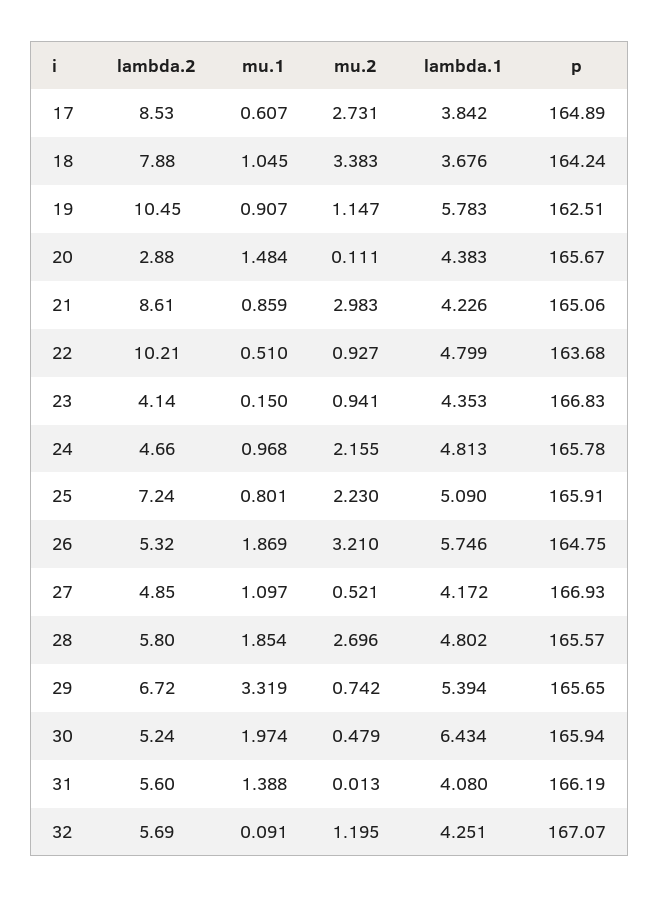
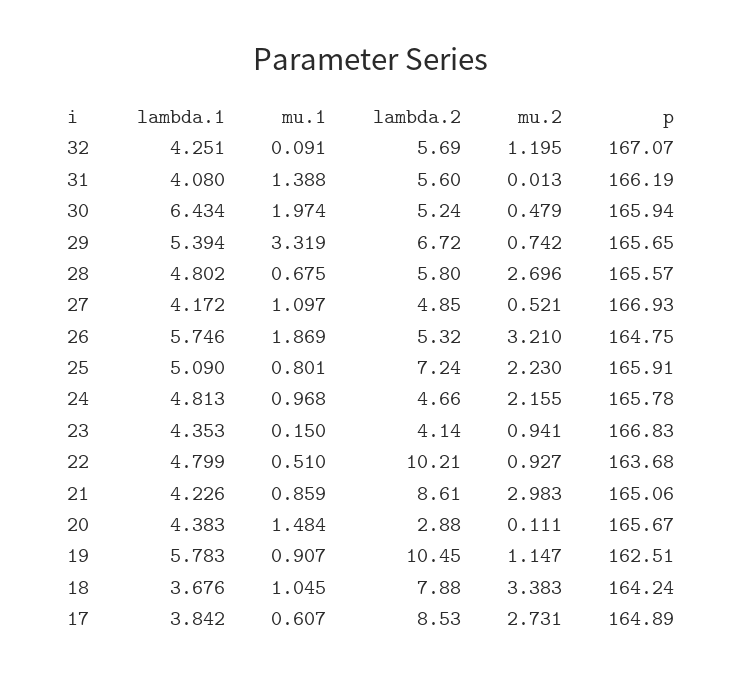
  {
    "lambda.2": {
      "17": 8.53,
      "18": 7.88,
      "19": 10.45,
      "20": 2.88,
      "21": 8.61,
      "22": 10.21,
      "23": 4.14,
      "24": 4.66,
      "25": 7.24,
      "26": 5.32,
      "27": 4.85,
      "28": 5.8,
      "29": 6.72,
      "30": 5.24,
      "31": 5.6,
      "32": 5.69
    },
    "mu.1": {
      "17": 0.607,
      "18": 1.045,
      "19": 0.907,
      "20": 1.484,
      "21": 0.859,
      "22": 0.51,
      "23": 0.15,
      "24": 0.968,
      "25": 0.801,
      "26": 1.869,
      "27": 1.097,
-     "28": 1.854,
+     "28": 0.675,
      "29": 3.319,
      "30": 1.974,
      "31": 1.388,
      "32": 0.091
    },
    "mu.2": {
      "17": 2.731,
      "18": 3.383,
      "19": 1.147,
      "20": 0.111,
      "21": 2.983,
      "22": 0.927,
      "23": 0.941,
      "24": 2.155,
      "25": 2.23,
      "26": 3.21,
      "27": 0.521,
      "28": 2.696,
      "29": 0.742,
      "30": 0.479,
      "31": 0.013,
      "32": 1.195
    },
    "lambda.1": {
      "17": 3.842,
      "18": 3.676,
      "19": 5.783,
      "20": 4.383,
      "21": 4.226,
      "22": 4.799,
      "23": 4.353,
      "24": 4.813,
      "25": 5.09,
      "26": 5.746,
      "27": 4.172,
      "28": 4.802,
      "29": 5.394,
      "30": 6.434,
      "31": 4.08,
      "32": 4.251
    },
    "p": {
      "17": 164.89,
      "18": 164.24,
      "19": 162.51,
      "20": 165.67,
      "21": 165.06,
      "22": 163.68,
      "23": 166.83,
      "24": 165.78,
      "25": 165.91,
      "26": 164.75,
      "27": 166.93,
      "28": 165.57,
      "29": 165.65,
      "30": 165.94,
      "31": 166.19,
      "32": 167.07
    }
  }

